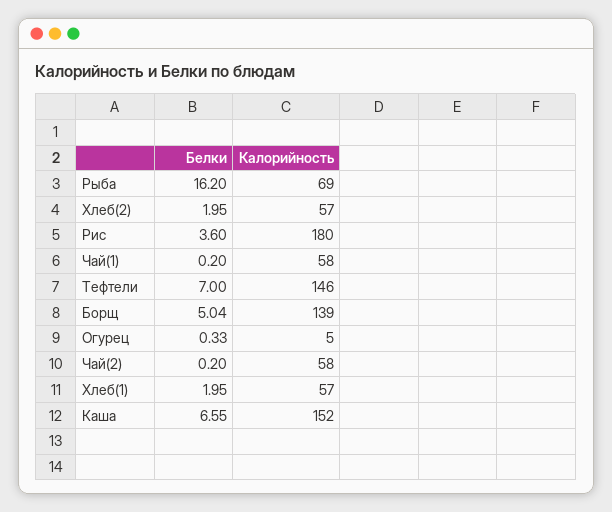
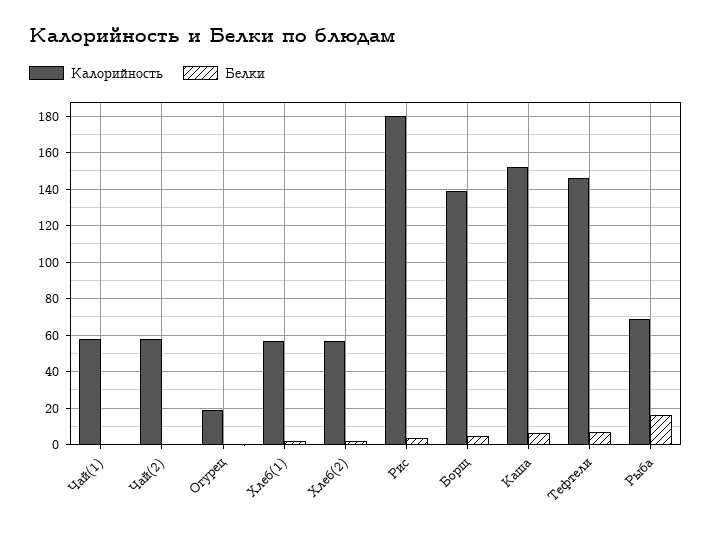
  {
    "Белки": {
      "Рыба": 16.2,
      "Хлеб(2)": 1.95,
      "Рис": 3.6,
      "Чай(1)": 0.2,
      "Тефтели": 7,
      "Борщ": 5.04,
      "Огурец": 0.33,
      "Чай(2)": 0.2,
      "Хлеб(1)": 1.95,
      "Каша": 6.55
    },
    "Калорийность": {
      "Рыба": 69,
      "Хлеб(2)": 57,
      "Рис": 180,
      "Чай(1)": 58,
      "Тефтели": 146,
      "Борщ": 139,
-     "Огурец": 5,
+     "Огурец": 20,
      "Чай(2)": 58,
      "Хлеб(1)": 57,
      "Каша": 152
    }
  }

